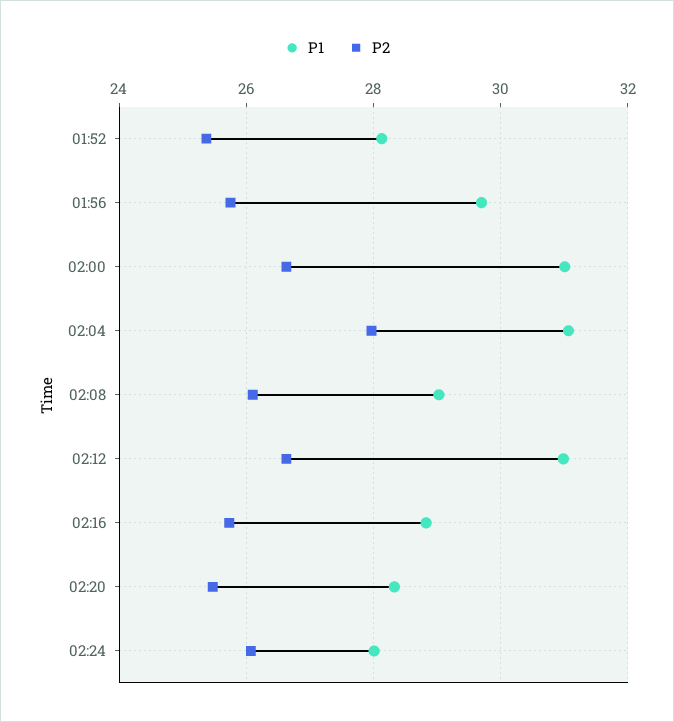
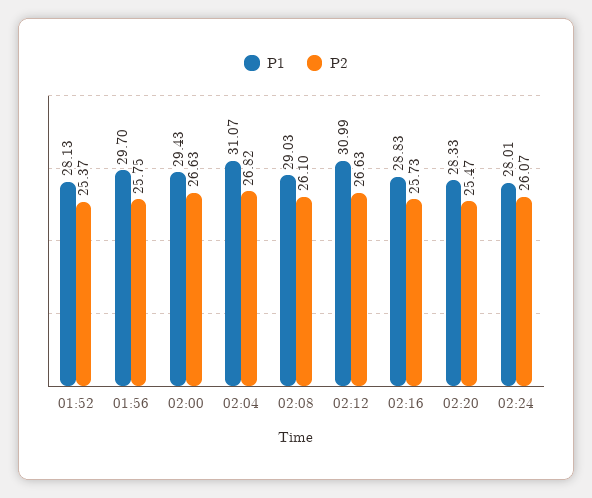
  {
    "P1": {
      "01:52": 28.13,
      "01:56": 29.7,
-     "02:00": 31,
+     "02:00": 29.43,
      "02:04": 31.07,
      "02:08": 29.03,
      "02:12": 30.99,
      "02:16": 28.83,
      "02:20": 28.33,
      "02:24": 28.01
    },
    "P2": {
      "01:52": 25.37,
      "01:56": 25.75,
      "02:00": 26.63,
-     "02:04": 28,
+     "02:04": 26.82,
      "02:08": 26.1,
      "02:12": 26.63,
      "02:16": 25.73,
      "02:20": 25.47,
      "02:24": 26.07
    }
  }

